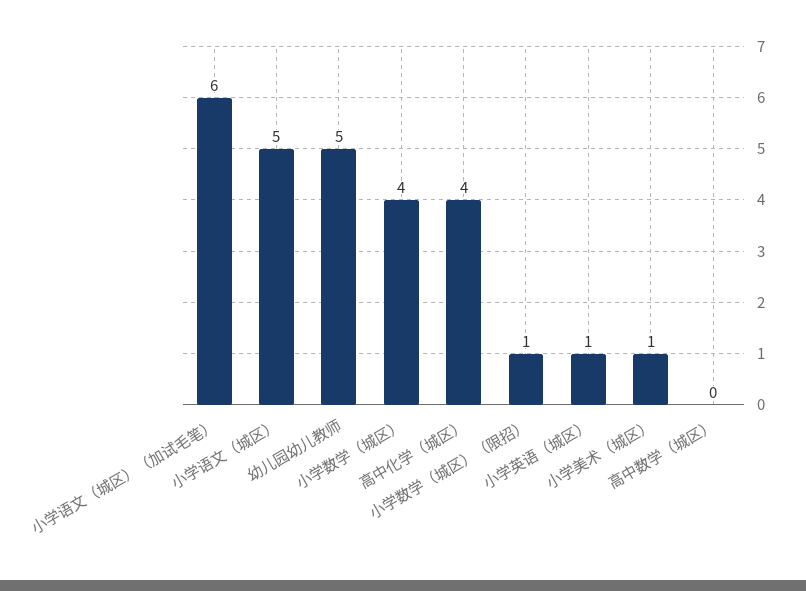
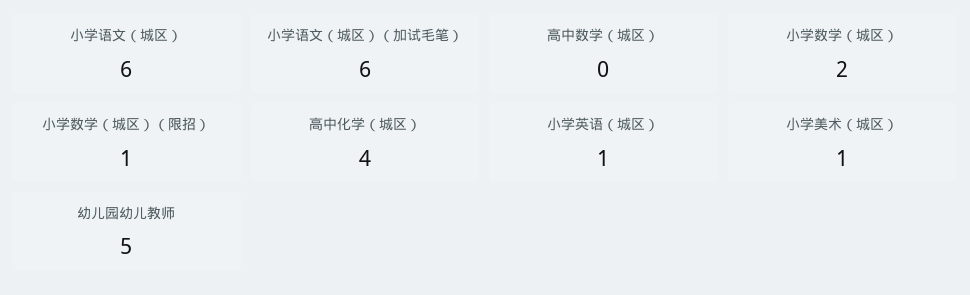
  {
    "小学语文（城区）（加试毛笔）": 6,
-   "小学语文（城区）": 5,
+   "小学语文（城区）": 6,
    "幼儿园幼儿教师": 5,
-   "小学数学（城区）": 4,
+   "小学数学（城区）": 2,
    "高中化学（城区）": 4,
    "小学数学（城区）（限招）": 1,
    "小学英语（城区）": 1,
    "小学美术（城区）": 1,
    "高中数学（城区）": 0
  }

